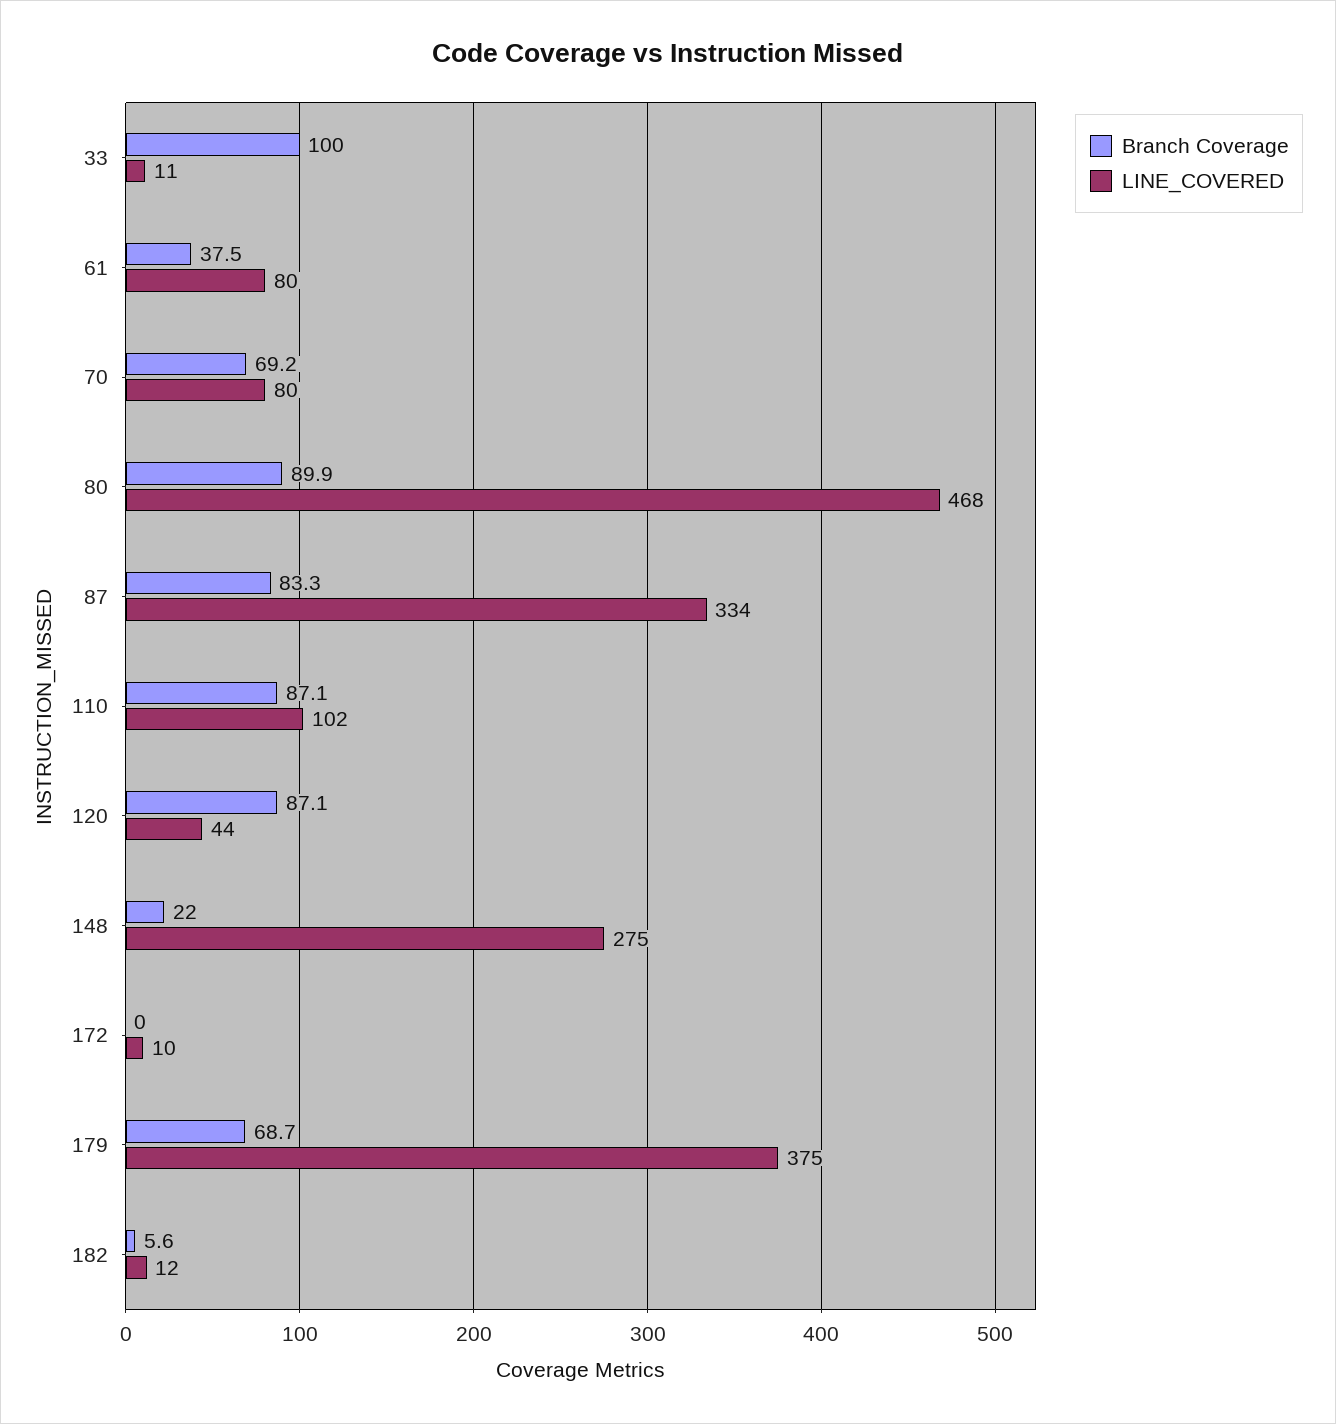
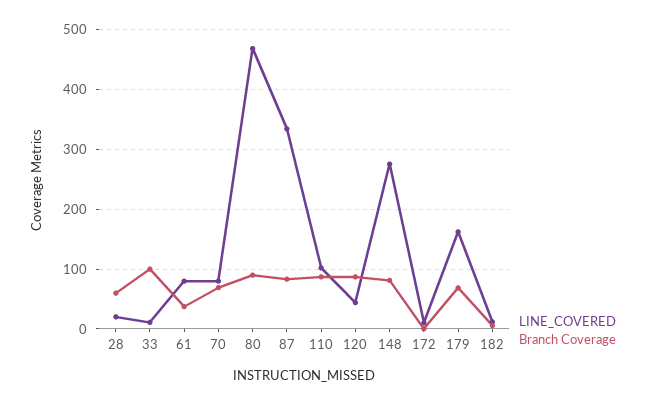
  {
    "Branch Coverage": {
      "33": 100,
      "61": 37.5,
      "70": 69.2,
      "80": 89.9,
      "87": 83.3,
      "110": 87.1,
      "120": 87.1,
-     "148": 22,
+     "148": 80,
      "172": 0,
      "179": 68.7,
-     "182": 5.6
+     "182": 5.6,
+     "28": 60
    },
    "LINE_COVERED": {
      "33": 11,
      "61": 80,
      "70": 80,
      "80": 468,
      "87": 334,
      "110": 102,
      "120": 44,
      "148": 275,
      "172": 10,
-     "179": 375,
+     "179": 160,
-     "182": 12
+     "182": 12,
+     "28": 20
    }
  }

